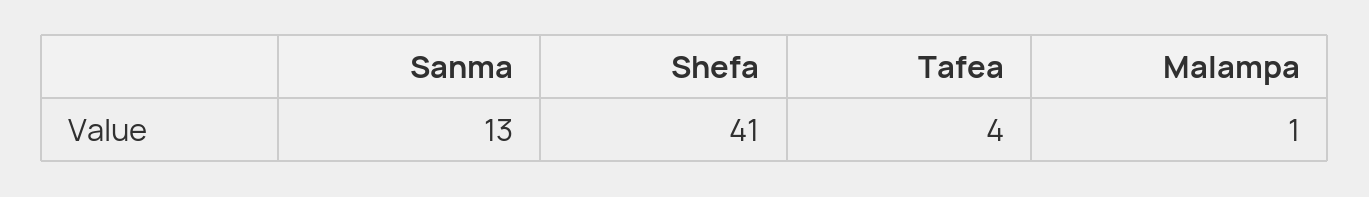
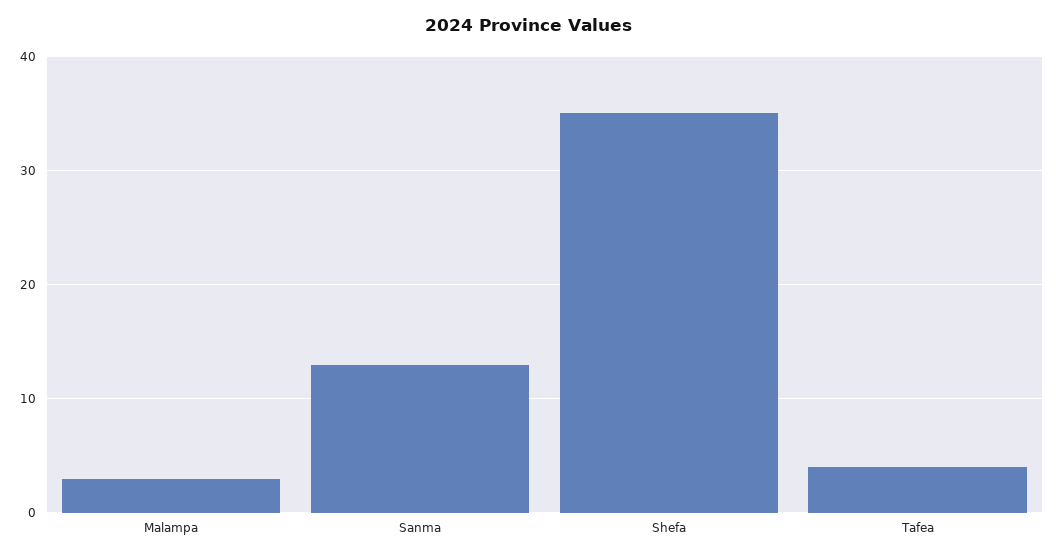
  {
    "Sanma": 13,
-   "Shefa": 41,
+   "Shefa": 35,
    "Tafea": 4,
-   "Malampa": 1
+   "Malampa": 3
  }

